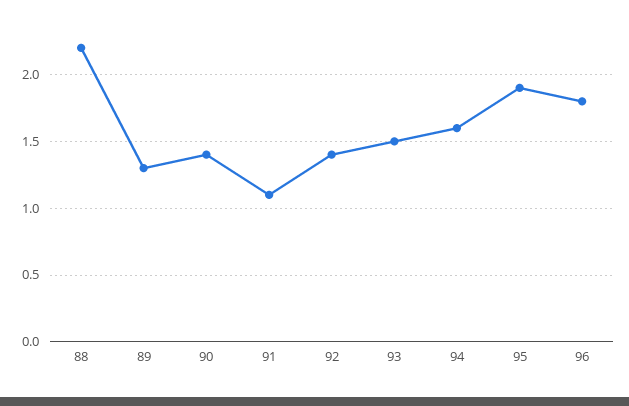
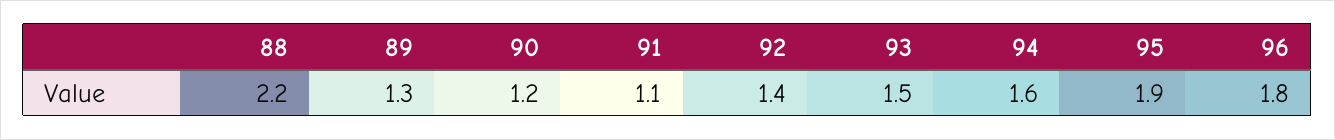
  {
    "88": 2.2,
    "89": 1.3,
-   "90": 1.4,
+   "90": 1.2,
    "91": 1.1,
    "92": 1.4,
    "93": 1.5,
    "94": 1.6,
    "95": 1.9,
    "96": 1.8
  }

